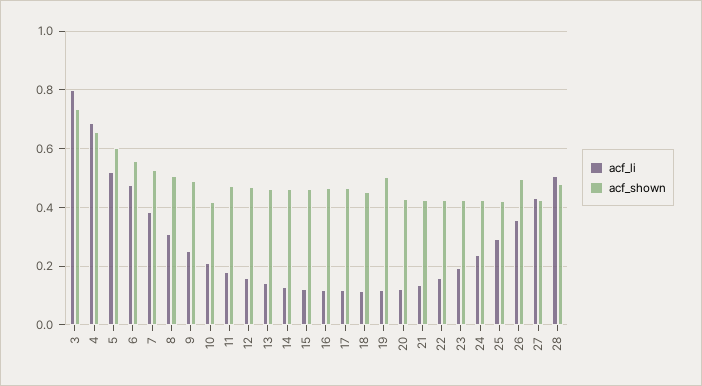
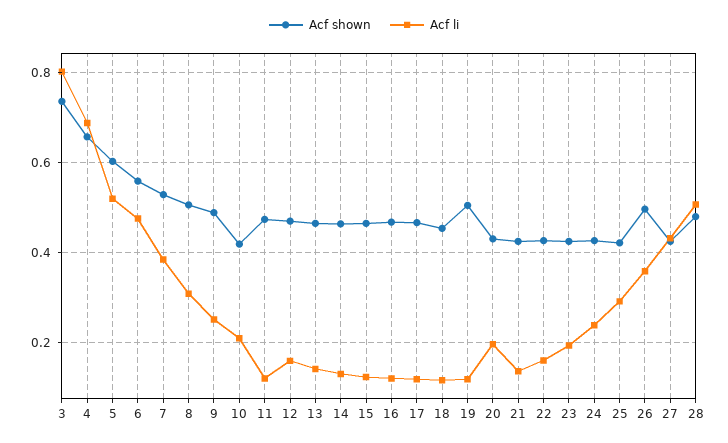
  {
    "acf_li": {
      "3": 0.8,
      "4": 0.68,
      "5": 0.52,
      "6": 0.48,
      "7": 0.38,
      "8": 0.3,
      "9": 0.26,
      "10": 0.2,
-     "11": 0.175,
+     "11": 0.12,
      "12": 0.16,
      "13": 0.14,
      "14": 0.14,
      "15": 0.12,
      "16": 0.12,
      "17": 0.12,
      "18": 0.12,
      "19": 0.12,
-     "20": 0.125,
+     "20": 0.2,
      "21": 0.14,
      "22": 0.16,
      "23": 0.2,
      "24": 0.24,
      "25": 0.3,
      "26": 0.36,
      "27": 0.44,
      "28": 0.5
    },
    "acf_shown": {
      "3": 0.74,
      "4": 0.66,
      "5": 0.6,
      "6": 0.56,
      "7": 0.52,
      "8": 0.5,
      "9": 0.48,
      "10": 0.42,
      "11": 0.48,
      "12": 0.46,
      "13": 0.46,
      "14": 0.46,
      "15": 0.46,
      "16": 0.46,
      "17": 0.46,
      "18": 0.46,
      "19": 0.5,
      "20": 0.44,
      "21": 0.42,
      "22": 0.42,
      "23": 0.42,
      "24": 0.42,
      "25": 0.42,
      "26": 0.5,
      "27": 0.42,
      "28": 0.48
    }
  }

